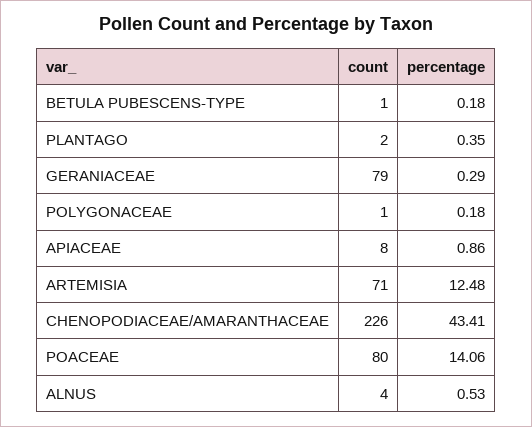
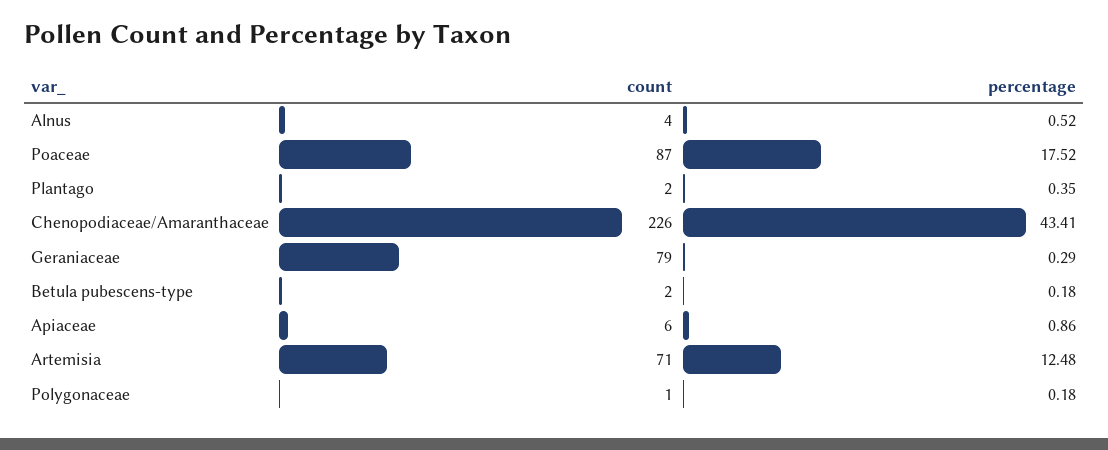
  {
    "count": {
-     "BETULA PUBESCENS-TYPE": 1,
+     "BETULA PUBESCENS-TYPE": 2,
      "PLANTAGO": 2,
      "GERANIACEAE": 79,
      "POLYGONACEAE": 1,
-     "APIACEAE": 8,
+     "APIACEAE": 6,
      "ARTEMISIA": 71,
      "CHENOPODIACEAE/AMARANTHACEAE": 226,
-     "POACEAE": 80,
+     "POACEAE": 87,
      "ALNUS": 4
    },
    "percentage": {
      "BETULA PUBESCENS-TYPE": 0.18,
      "PLANTAGO": 0.35,
      "GERANIACEAE": 0.29,
      "POLYGONACEAE": 0.18,
      "APIACEAE": 0.86,
      "ARTEMISIA": 12.48,
      "CHENOPODIACEAE/AMARANTHACEAE": 43.41,
-     "POACEAE": 14.06,
+     "POACEAE": 17.52,
-     "ALNUS": 0.53
+     "ALNUS": 0.52
    }
  }

